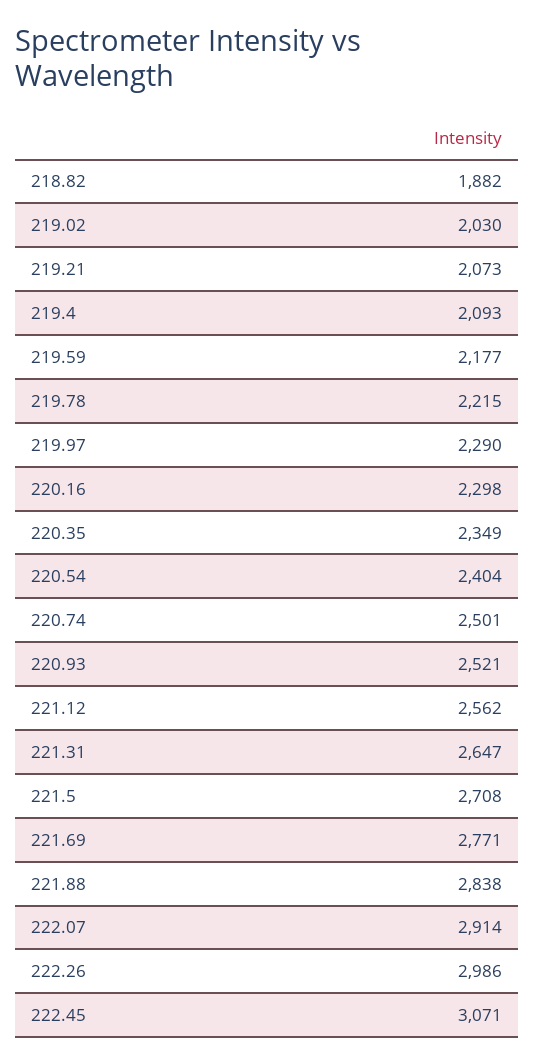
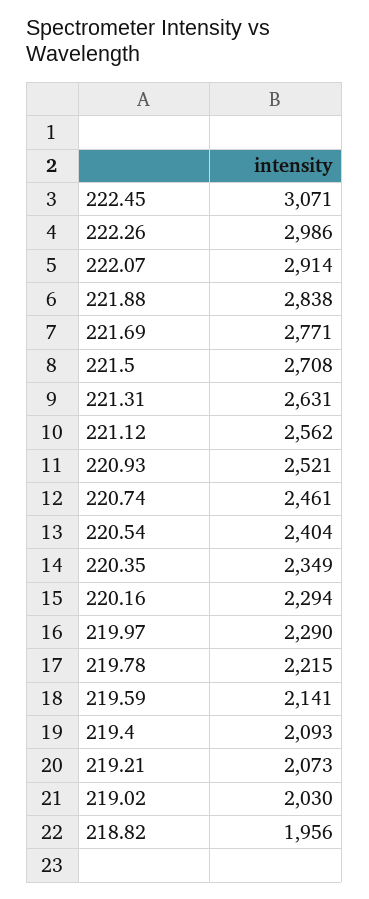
  {
-   "218.82": 1882,
+   "218.82": 1956,
    "219.02": 2030,
    "219.21": 2073,
    "219.4": 2093,
-   "219.59": 2177,
+   "219.59": 2141,
    "219.78": 2215,
    "219.97": 2290,
-   "220.16": 2298,
+   "220.16": 2294,
    "220.35": 2349,
    "220.54": 2404,
-   "220.74": 2501,
+   "220.74": 2461,
    "220.93": 2521,
    "221.12": 2562,
-   "221.31": 2647,
+   "221.31": 2631,
    "221.5": 2708,
    "221.69": 2771,
    "221.88": 2838,
    "222.07": 2914,
    "222.26": 2986,
    "222.45": 3071
  }

